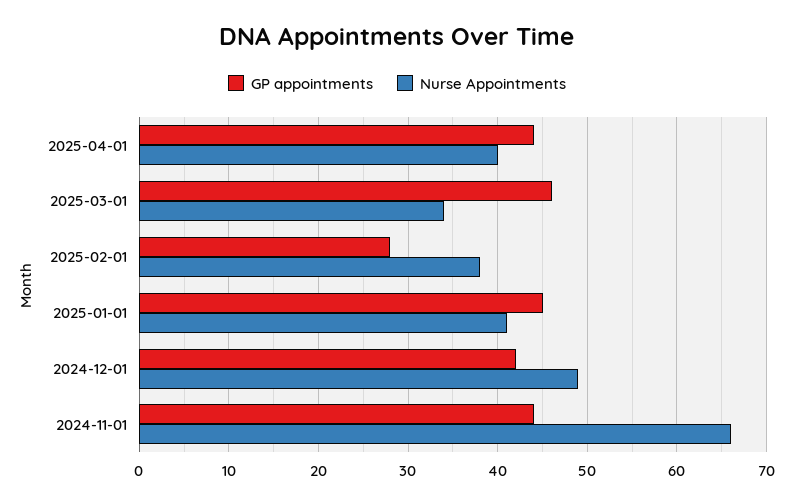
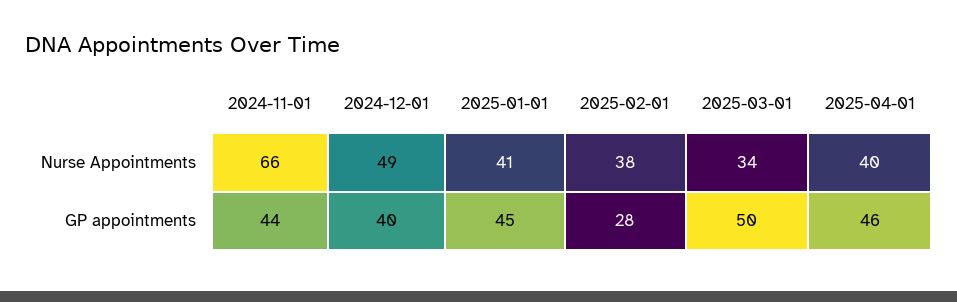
  {
    "GP appointments": {
-     "2025-04-01": 44,
+     "2025-04-01": 46,
-     "2025-03-01": 46,
+     "2025-03-01": 50,
      "2025-02-01": 28,
      "2025-01-01": 45,
-     "2024-12-01": 42,
+     "2024-12-01": 40,
      "2024-11-01": 44
    },
    "Nurse Appointments": {
      "2025-04-01": 40,
      "2025-03-01": 34,
      "2025-02-01": 38,
      "2025-01-01": 41,
      "2024-12-01": 49,
      "2024-11-01": 66
    }
  }

